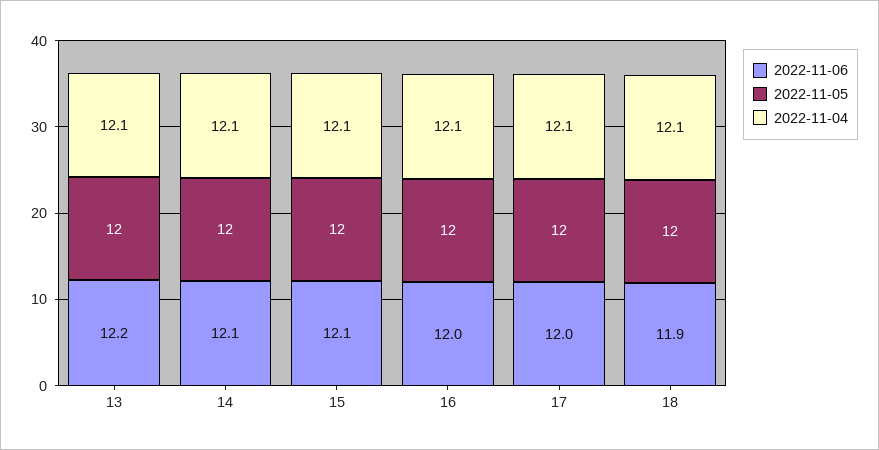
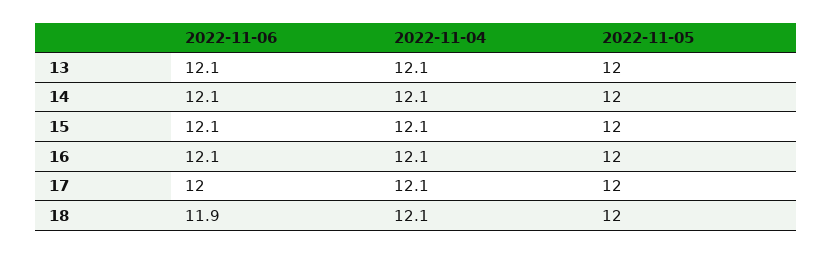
  {
    "2022-11-06": {
-     "13": 12.2,
+     "13": 12.1,
      "14": 12.1,
      "15": 12.1,
-     "16": 12,
+     "16": 12.1,
      "17": 12,
      "18": 11.9
    },
    "2022-11-05": {
      "13": 12,
      "14": 12,
      "15": 12,
      "16": 12,
      "17": 12,
      "18": 12
    },
    "2022-11-04": {
      "13": 12.1,
      "14": 12.1,
      "15": 12.1,
      "16": 12.1,
      "17": 12.1,
      "18": 12.1
    }
  }

